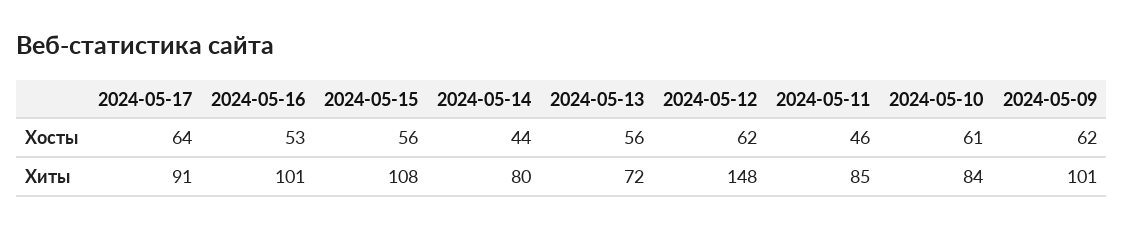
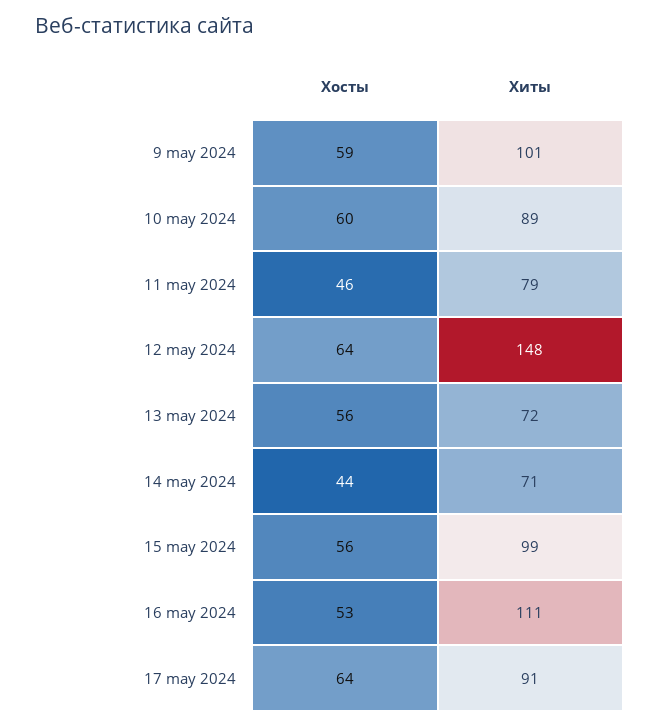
  {
    "2024-05-17": {
      "Хосты": 64,
      "Хиты": 91
    },
    "2024-05-16": {
      "Хосты": 53,
-     "Хиты": 101
+     "Хиты": 111
    },
    "2024-05-15": {
      "Хосты": 56,
-     "Хиты": 108
+     "Хиты": 99
    },
    "2024-05-14": {
      "Хосты": 44,
-     "Хиты": 80
+     "Хиты": 71
    },
    "2024-05-13": {
      "Хосты": 56,
      "Хиты": 72
    },
    "2024-05-12": {
-     "Хосты": 62,
+     "Хосты": 64,
      "Хиты": 148
    },
    "2024-05-11": {
      "Хосты": 46,
-     "Хиты": 85
+     "Хиты": 79
    },
    "2024-05-10": {
-     "Хосты": 61,
+     "Хосты": 60,
-     "Хиты": 84
+     "Хиты": 89
    },
    "2024-05-09": {
-     "Хосты": 62,
+     "Хосты": 59,
      "Хиты": 101
    }
  }

